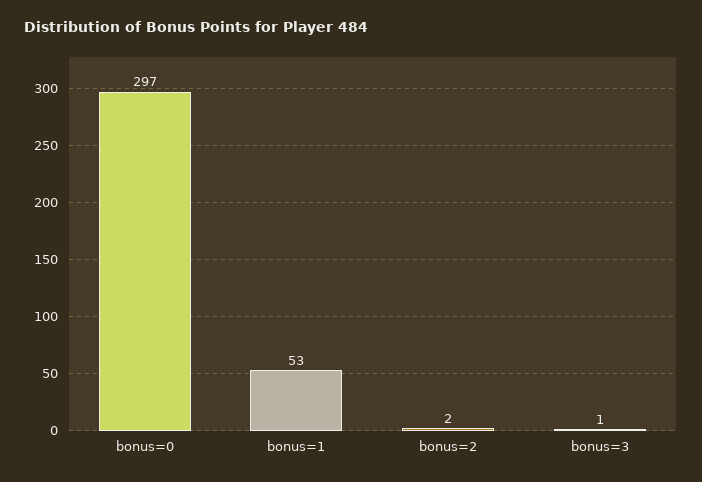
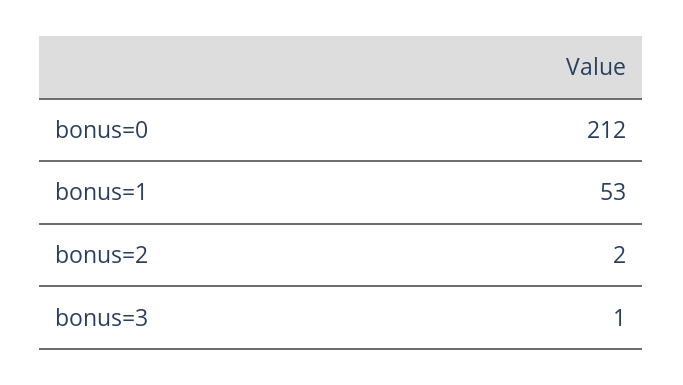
  {
-   "bonus=0": 297,
+   "bonus=0": 212,
    "bonus=1": 53,
    "bonus=2": 2,
    "bonus=3": 1
  }

